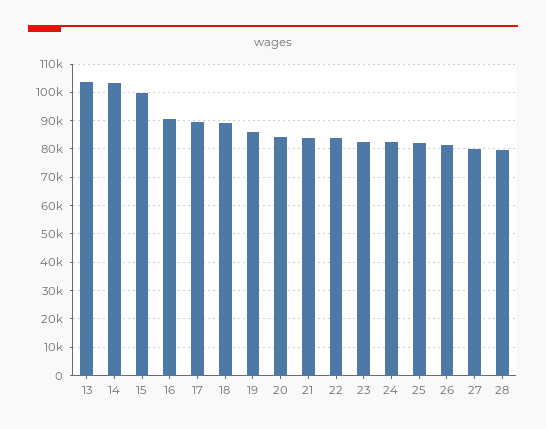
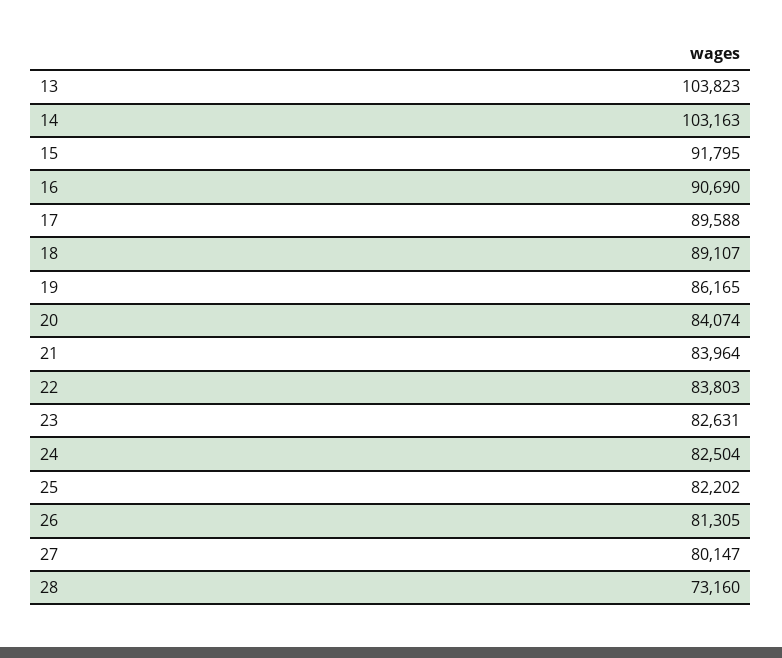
  {
    "13": 103823,
    "14": 103163,
-   "15": 100000,
+   "15": 91795,
    "16": 90690,
    "17": 89588,
    "18": 89107,
    "19": 86165,
    "20": 84074,
    "21": 83964,
    "22": 83803,
    "23": 82631,
    "24": 82504,
    "25": 82202,
    "26": 81305,
    "27": 80147,
-   "28": 80000
+   "28": 73160
  }

